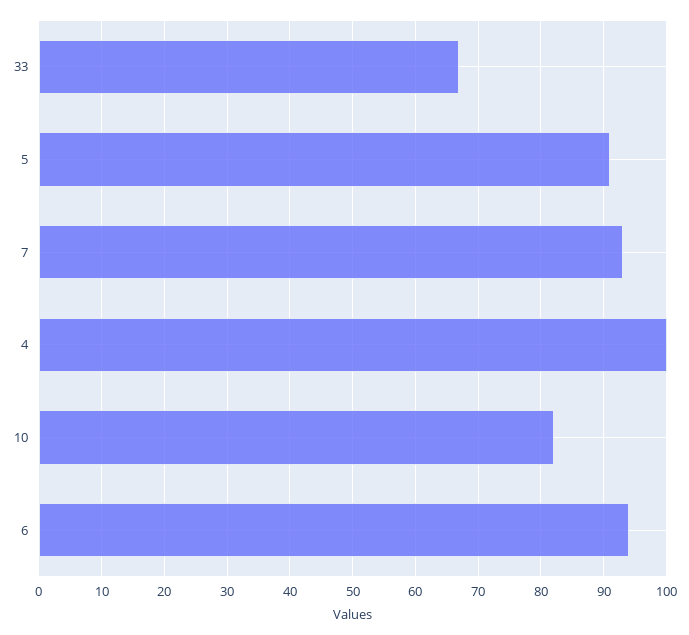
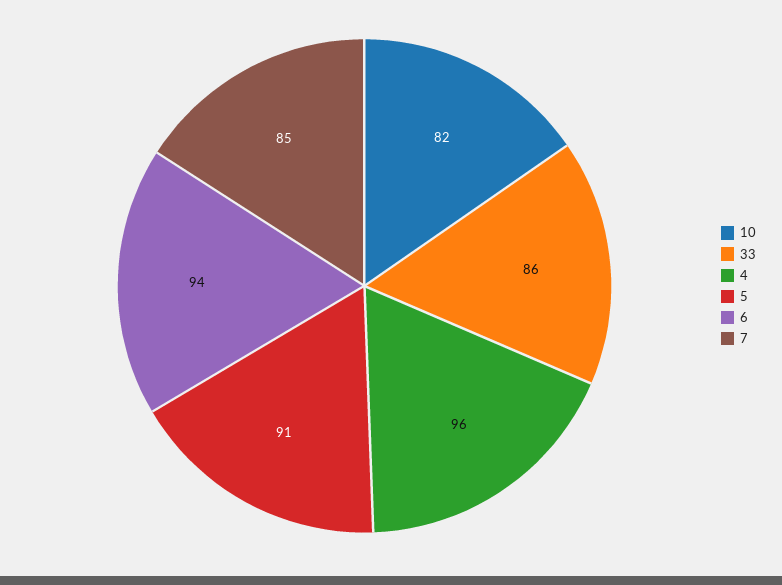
  {
-   "33": 67,
+   "33": 86,
    "5": 91,
-   "7": 93,
+   "7": 85,
-   "4": 100,
+   "4": 96,
    "10": 82,
    "6": 94
  }

